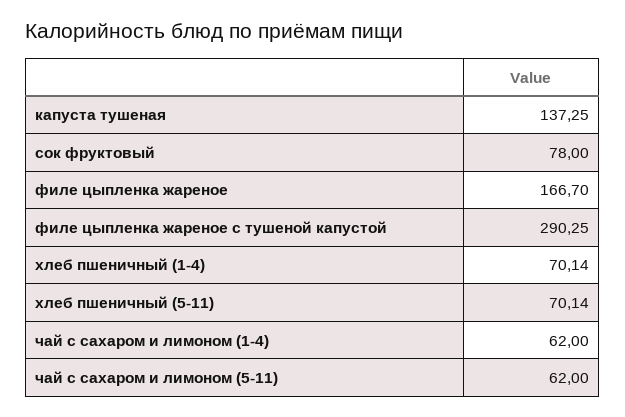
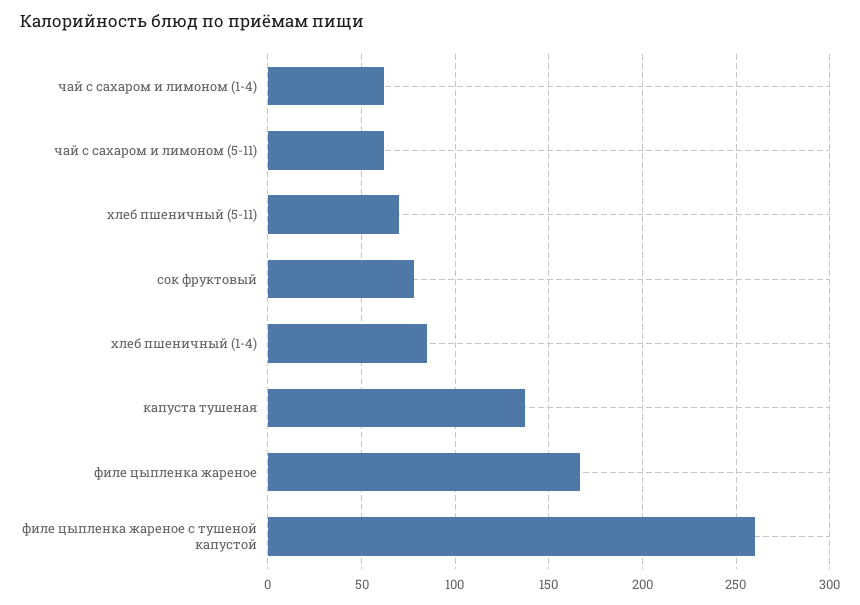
  {
    "капуста тушеная": 137.25,
    "сок фруктовый": 78,
    "филе цыпленка жареное": 166.7,
-   "филе цыпленка жареное с тушеной капустой": 290.25,
+   "филе цыпленка жареное с тушеной капустой": 260,
-   "хлеб пшеничный (1-4)": 70.14,
+   "хлеб пшеничный (1-4)": 85,
    "хлеб пшеничный (5-11)": 70.14,
    "чай с сахаром и лимоном (1-4)": 62,
    "чай с сахаром и лимоном (5-11)": 62
  }

